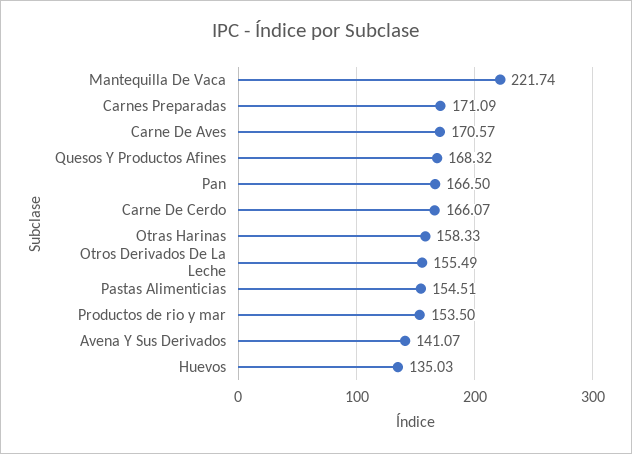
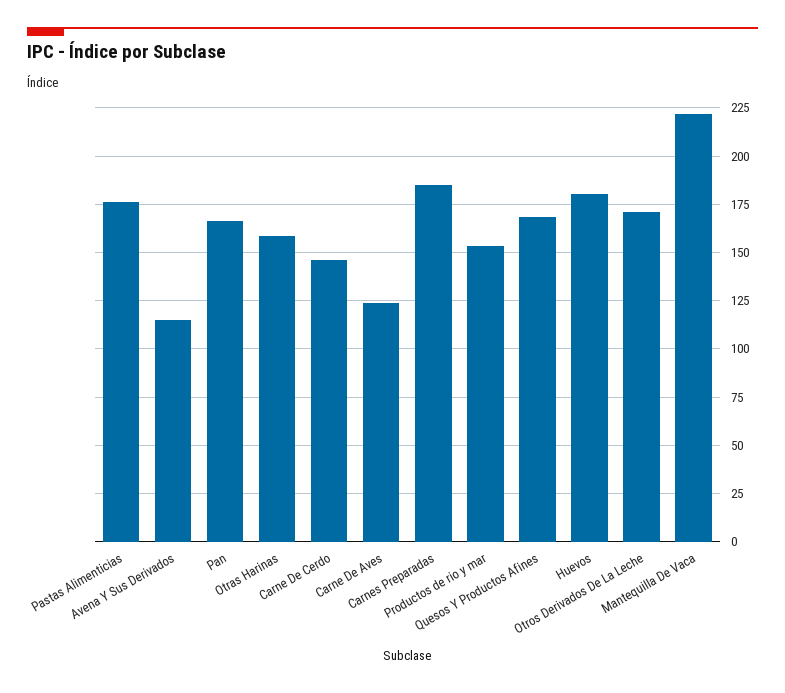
  {
    "Mantequilla De Vaca": 221.74,
-   "Carnes Preparadas": 171.09,
+   "Carnes Preparadas": 185,
-   "Carne De Aves": 170.57,
+   "Carne De Aves": 125,
    "Quesos Y Productos Afines": 168.32,
    "Pan": 166.5,
-   "Carne De Cerdo": 166.07,
+   "Carne De Cerdo": 145,
    "Otras Harinas": 158.33,
-   "Otros Derivados De La Leche": 155.49,
+   "Otros Derivados De La Leche": 170,
-   "Pastas Alimenticias": 154.51,
+   "Pastas Alimenticias": 175,
    "Productos de rio y mar": 153.5,
-   "Avena Y Sus Derivados": 141.07,
+   "Avena Y Sus Derivados": 115,
-   "Huevos": 135.03
+   "Huevos": 180
  }

